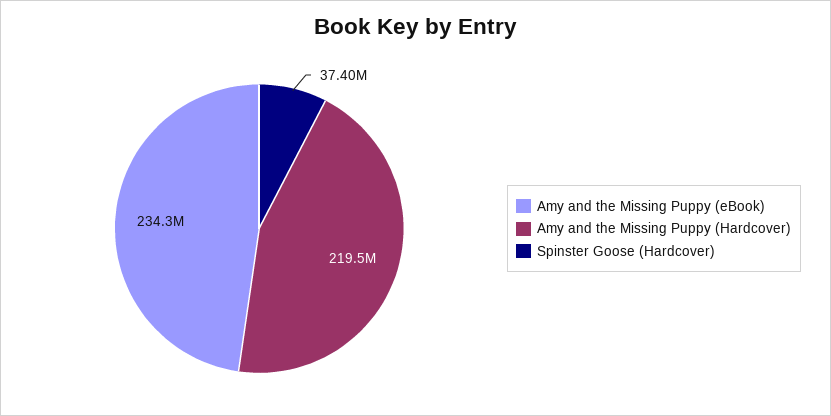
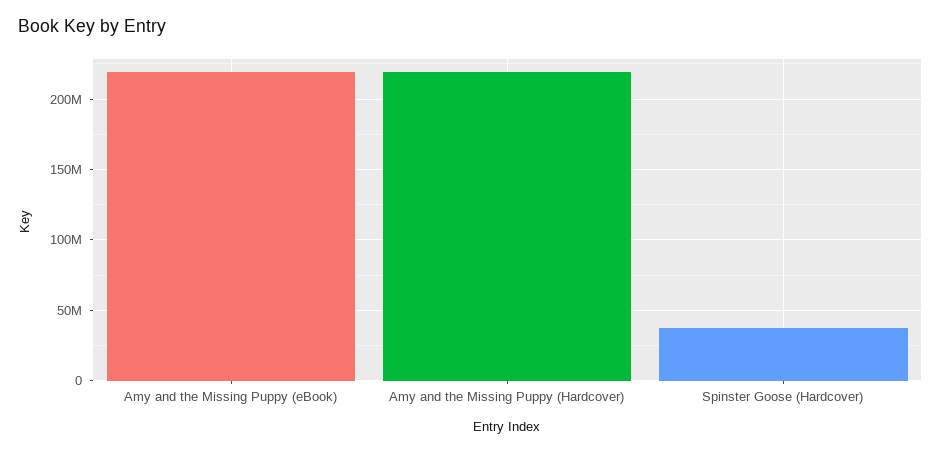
  {
-   "Amy and the Missing Puppy (eBook)": 234300000,
+   "Amy and the Missing Puppy (eBook)": 220000000,
    "Amy and the Missing Puppy (Hardcover)": 219500000,
    "Spinster Goose (Hardcover)": 37400000
  }

